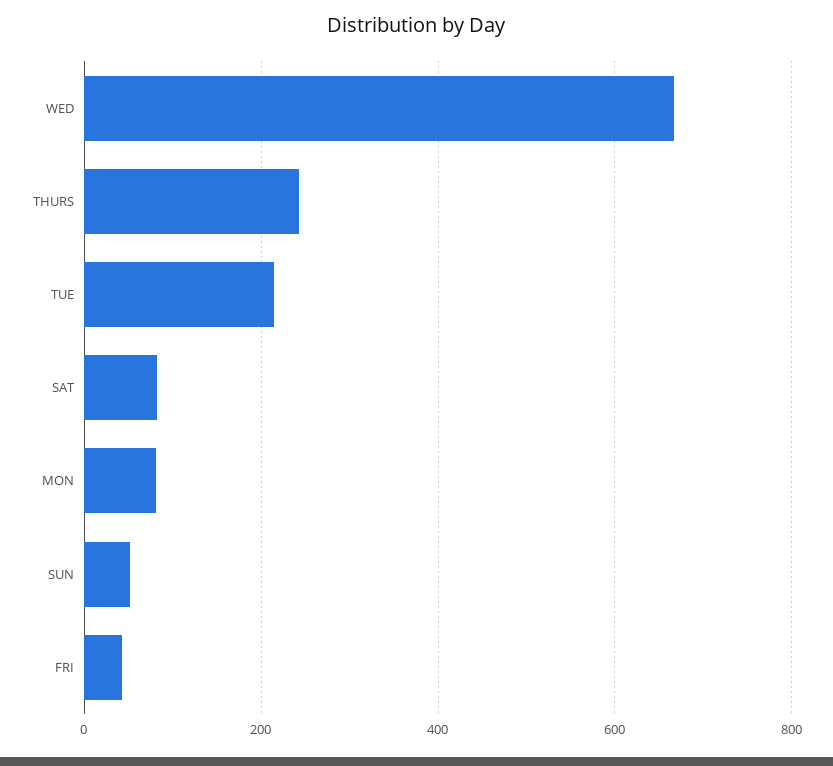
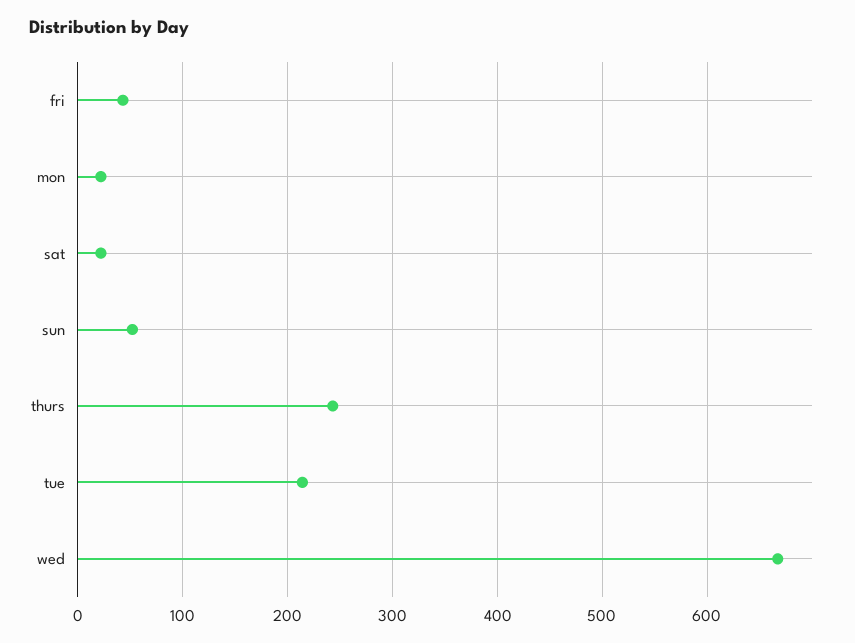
  {
    "WED": 670,
    "THURS": 240,
    "TUE": 210,
-   "SAT": 80,
+   "SAT": 20,
-   "MON": 80,
+   "MON": 20,
    "SUN": 50,
    "FRI": 40
  }

